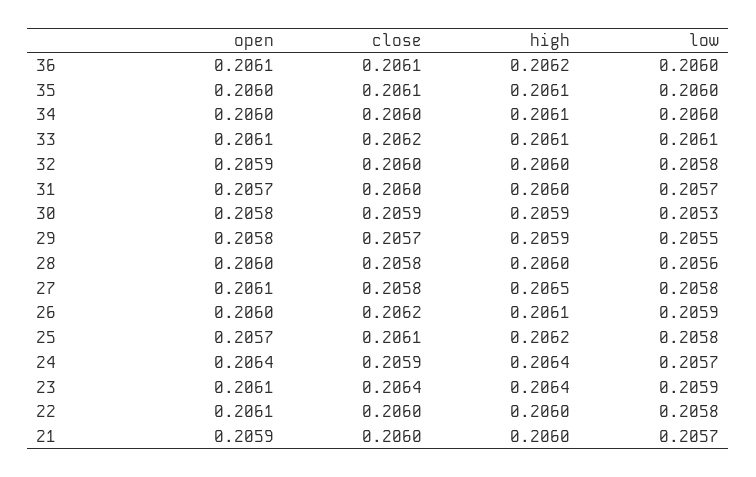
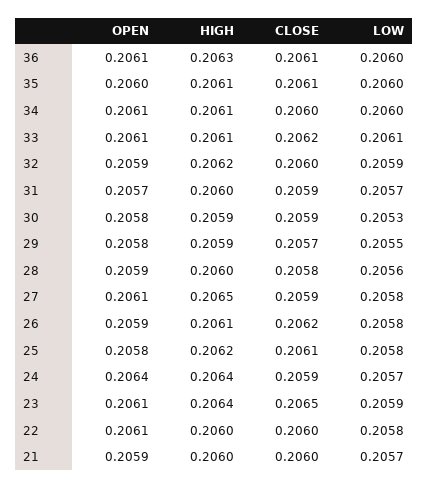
  {
    "open": {
      "36": 0.2061,
      "35": 0.206,
-     "34": 0.206,
+     "34": 0.2061,
      "33": 0.2061,
      "32": 0.2059,
      "31": 0.2057,
      "30": 0.2058,
      "29": 0.2058,
-     "28": 0.206,
+     "28": 0.2059,
      "27": 0.2061,
-     "26": 0.206,
+     "26": 0.2059,
-     "25": 0.2057,
+     "25": 0.2058,
      "24": 0.2064,
      "23": 0.2061,
      "22": 0.2061,
      "21": 0.2059
    },
    "close": {
      "36": 0.2061,
      "35": 0.2061,
      "34": 0.206,
      "33": 0.2062,
      "32": 0.206,
-     "31": 0.206,
+     "31": 0.2059,
      "30": 0.2059,
      "29": 0.2057,
      "28": 0.2058,
-     "27": 0.2058,
+     "27": 0.2059,
      "26": 0.2062,
      "25": 0.2061,
      "24": 0.2059,
-     "23": 0.2064,
+     "23": 0.2065,
      "22": 0.206,
      "21": 0.206
    },
    "high": {
-     "36": 0.2062,
+     "36": 0.2063,
      "35": 0.2061,
      "34": 0.2061,
      "33": 0.2061,
-     "32": 0.206,
+     "32": 0.2062,
      "31": 0.206,
      "30": 0.2059,
      "29": 0.2059,
      "28": 0.206,
      "27": 0.2065,
      "26": 0.2061,
      "25": 0.2062,
      "24": 0.2064,
      "23": 0.2064,
      "22": 0.206,
      "21": 0.206
    },
    "low": {
      "36": 0.206,
      "35": 0.206,
      "34": 0.206,
      "33": 0.2061,
-     "32": 0.2058,
+     "32": 0.2059,
      "31": 0.2057,
      "30": 0.2053,
      "29": 0.2055,
      "28": 0.2056,
      "27": 0.2058,
-     "26": 0.2059,
+     "26": 0.2058,
      "25": 0.2058,
      "24": 0.2057,
      "23": 0.2059,
      "22": 0.2058,
      "21": 0.2057
    }
  }

